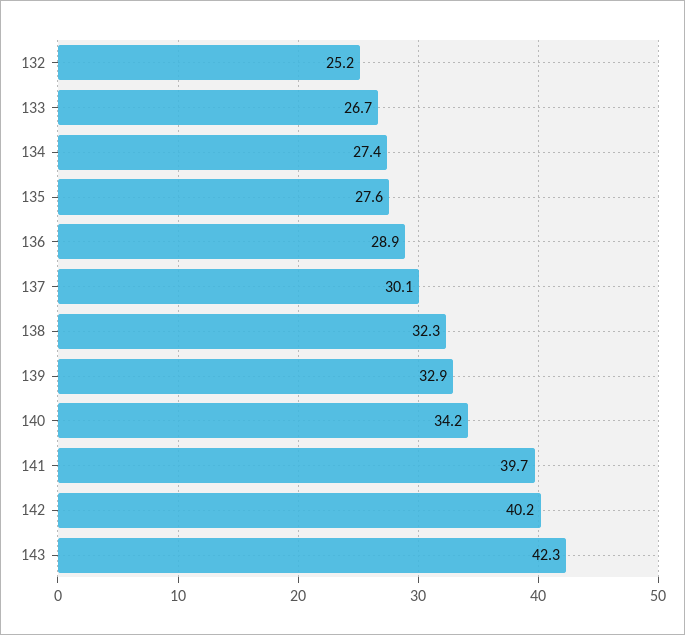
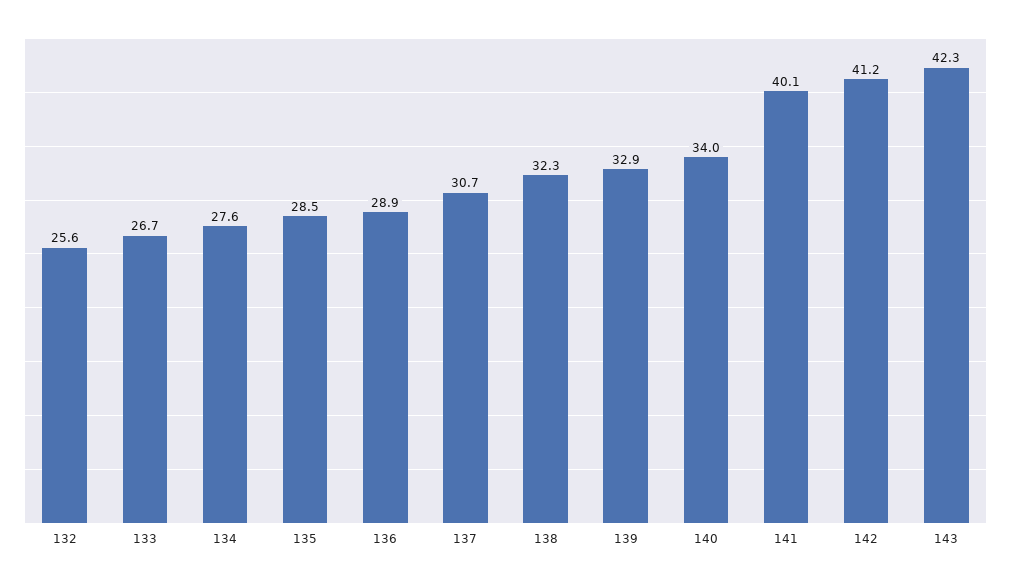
  {
-   "132": 25.2,
+   "132": 25.6,
    "133": 26.7,
-   "134": 27.4,
+   "134": 27.6,
-   "135": 27.6,
+   "135": 28.5,
    "136": 28.9,
-   "137": 30.1,
+   "137": 30.7,
    "138": 32.3,
    "139": 32.9,
-   "140": 34.2,
+   "140": 34,
-   "141": 39.7,
+   "141": 40.1,
-   "142": 40.2,
+   "142": 41.2,
    "143": 42.3
  }

